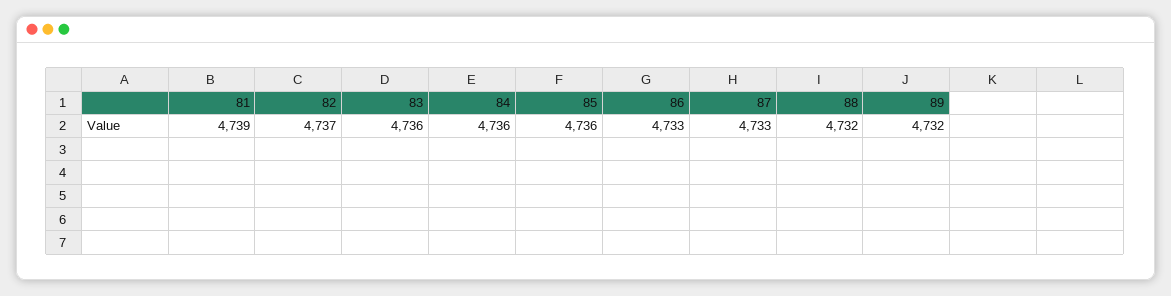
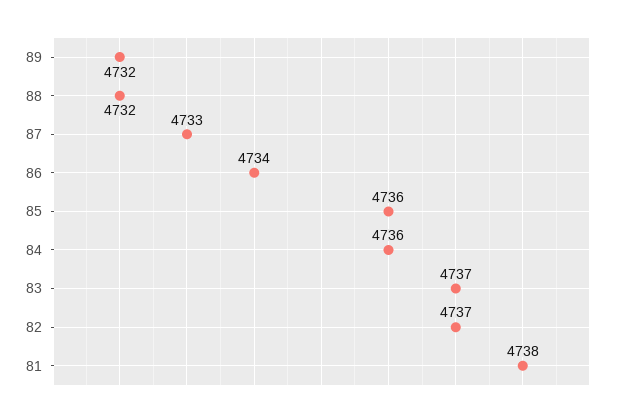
  {
-   "81": 4739,
+   "81": 4738,
    "82": 4737,
-   "83": 4736,
+   "83": 4737,
    "84": 4736,
    "85": 4736,
-   "86": 4733,
+   "86": 4734,
    "87": 4733,
    "88": 4732,
    "89": 4732
  }

